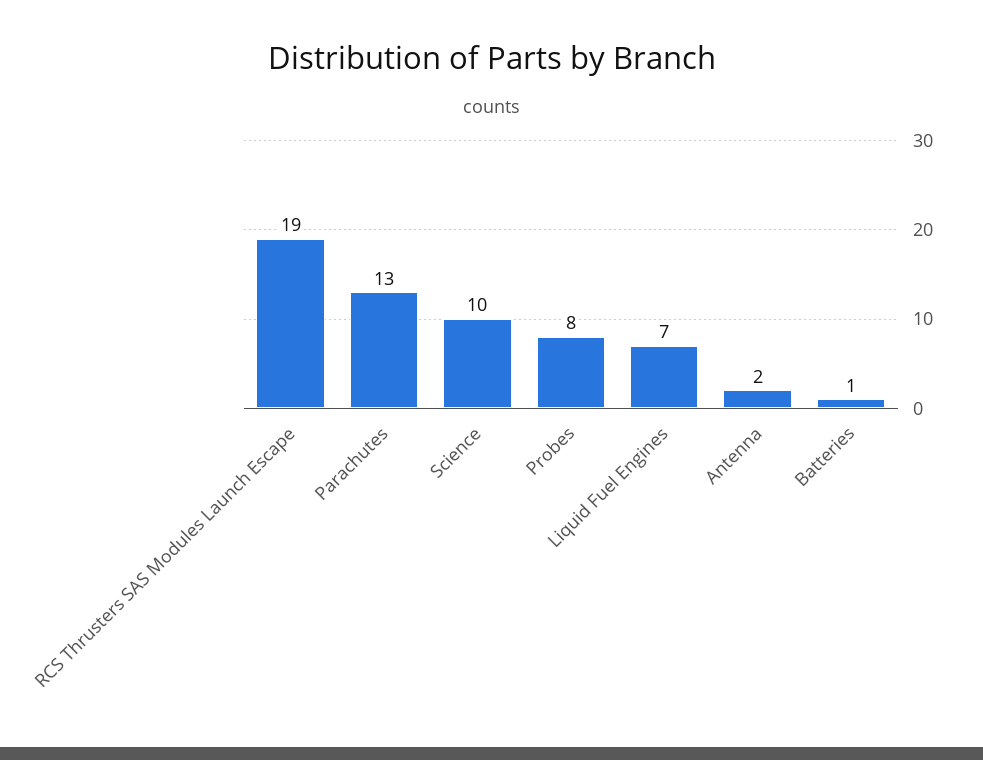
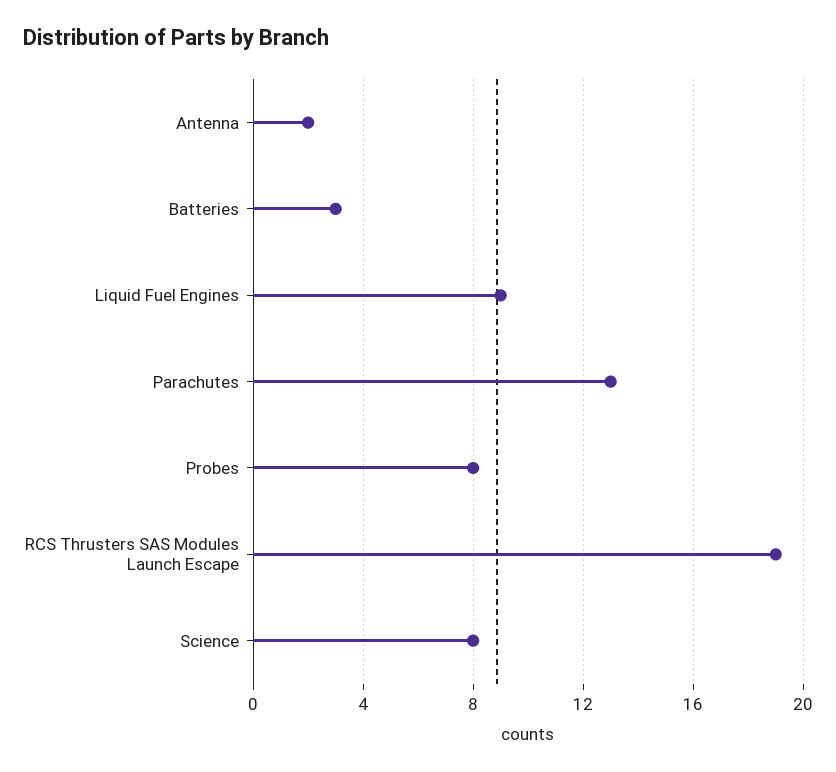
  {
    "RCS Thrusters SAS Modules Launch Escape": 19,
    "Parachutes": 13,
-   "Science": 10,
+   "Science": 8,
    "Probes": 8,
-   "Liquid Fuel Engines": 7,
+   "Liquid Fuel Engines": 9,
    "Antenna": 2,
-   "Batteries": 1
+   "Batteries": 3
  }

